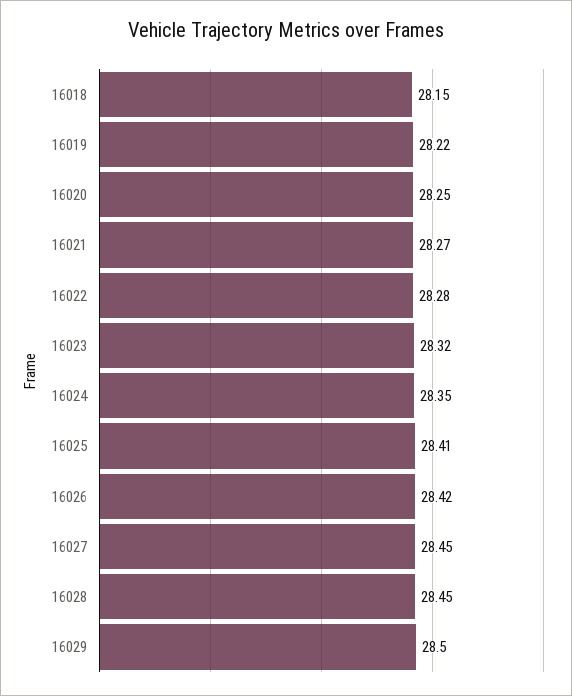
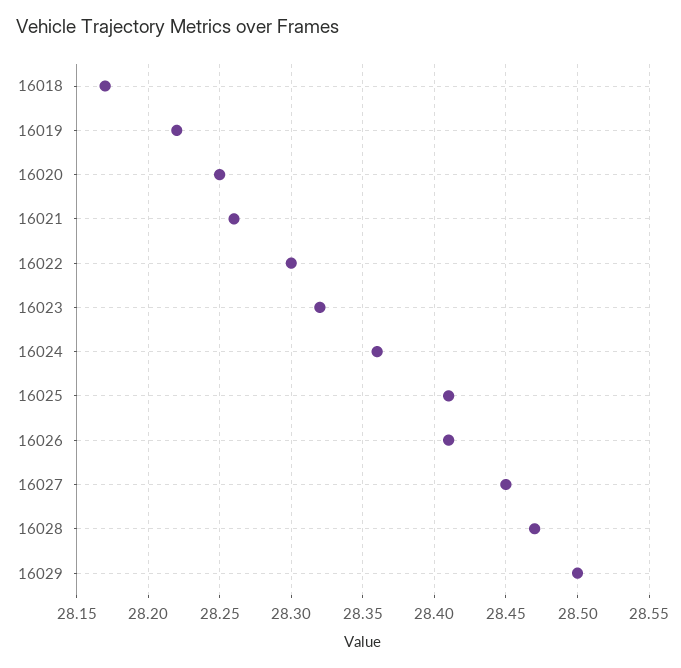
  {
-   "16018": 28.15,
+   "16018": 28.17,
    "16019": 28.22,
    "16020": 28.25,
-   "16021": 28.27,
+   "16021": 28.26,
-   "16022": 28.28,
+   "16022": 28.3,
    "16023": 28.32,
-   "16024": 28.35,
+   "16024": 28.36,
    "16025": 28.41,
-   "16026": 28.42,
+   "16026": 28.41,
    "16027": 28.45,
-   "16028": 28.45,
+   "16028": 28.47,
    "16029": 28.5
  }

